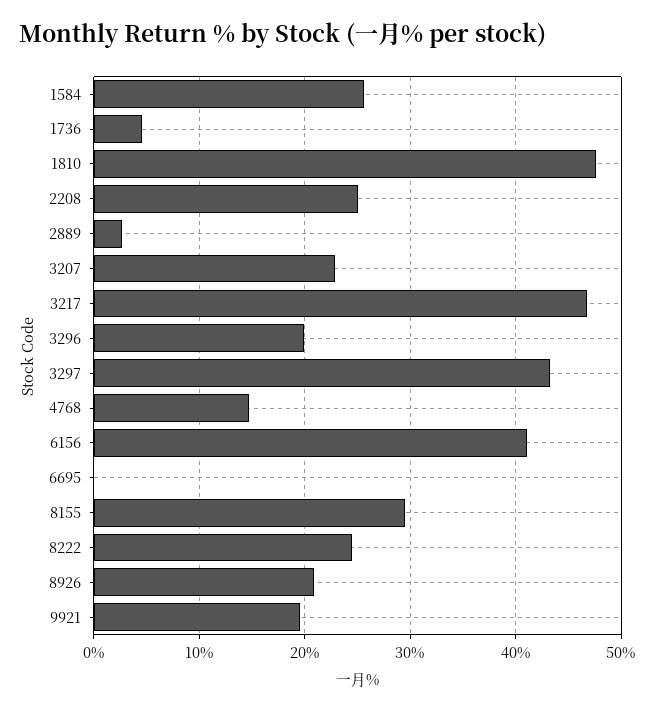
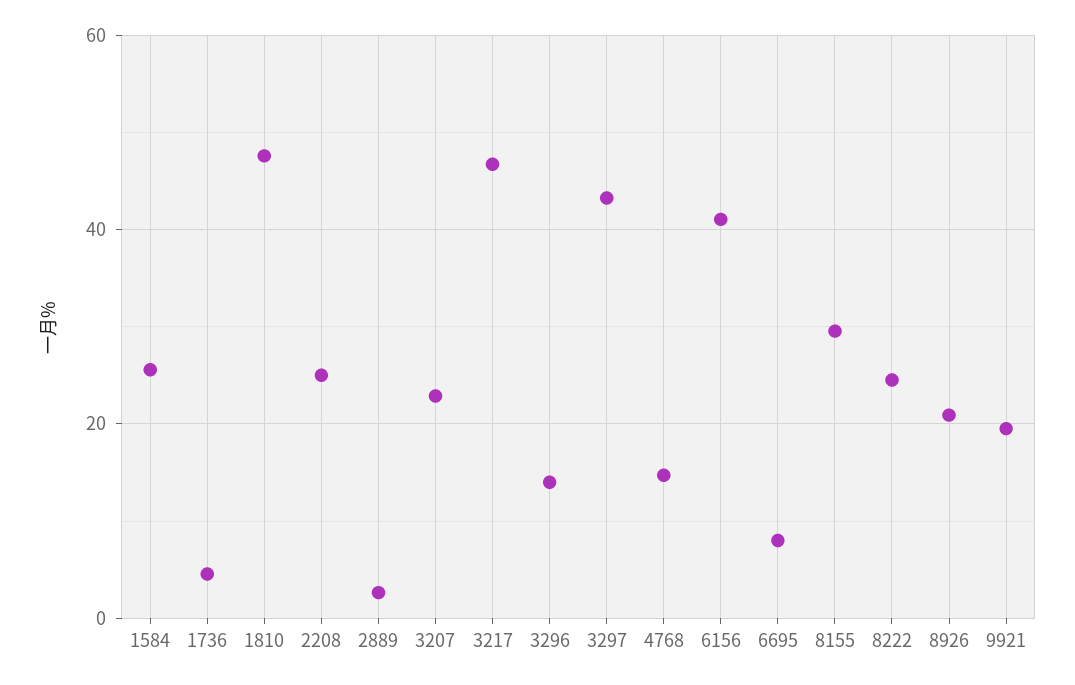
  {
    "1584": 26,
    "1736": 5,
    "1810": 48,
    "2208": 25,
    "2889": 3,
    "3207": 23,
    "3217": 47,
-   "3296": 20,
+   "3296": 14,
    "3297": 43,
    "4768": 15,
    "6156": 41,
-   "6695": 0,
+   "6695": 8,
    "8155": 30,
    "8222": 25,
    "8926": 21,
    "9921": 20
  }

